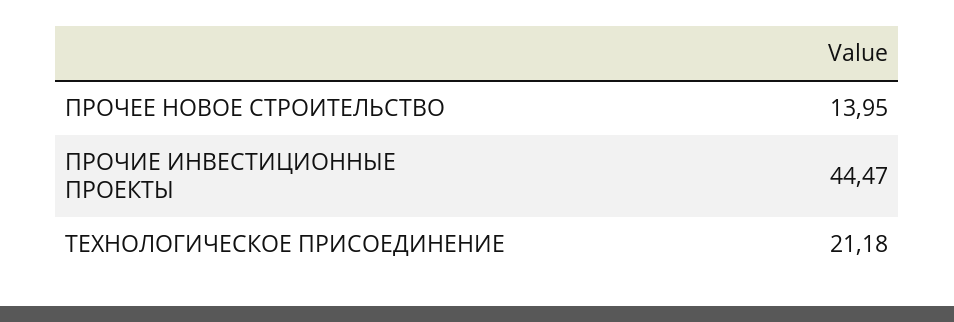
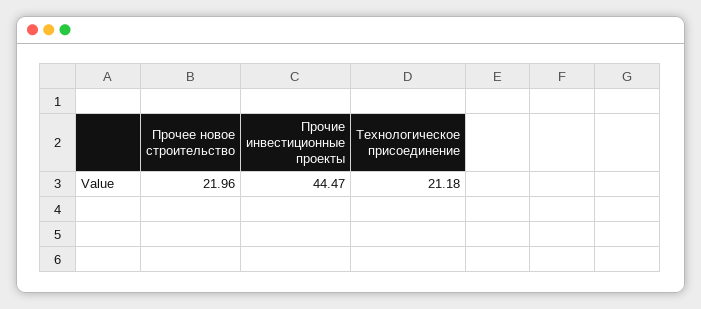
  {
-   "ПРОЧЕЕ НОВОЕ СТРОИТЕЛЬСТВО": 13.95,
+   "ПРОЧЕЕ НОВОЕ СТРОИТЕЛЬСТВО": 21.96,
    "ПРОЧИЕ ИНВЕСТИЦИОННЫЕ ПРОЕКТЫ": 44.47,
    "ТЕХНОЛОГИЧЕСКОЕ ПРИСОЕДИНЕНИЕ": 21.18
  }

